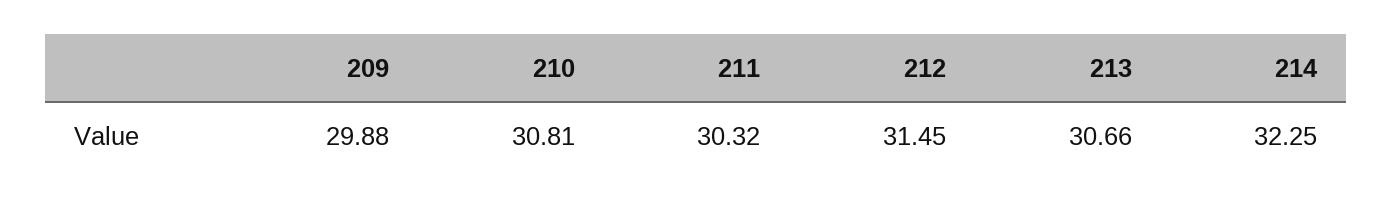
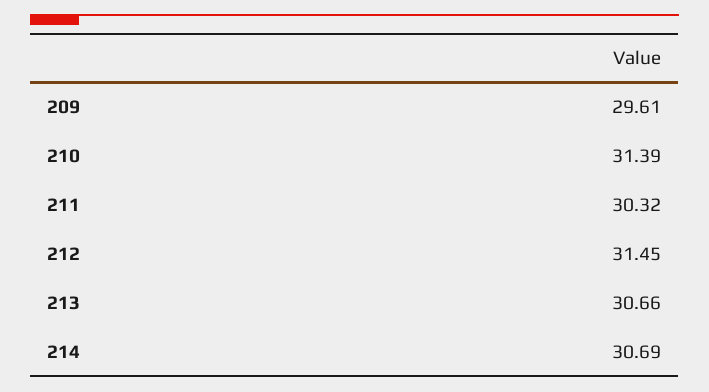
  {
-   "209": 29.88,
+   "209": 29.61,
-   "210": 30.81,
+   "210": 31.39,
    "211": 30.32,
    "212": 31.45,
    "213": 30.66,
-   "214": 32.25
+   "214": 30.69
  }

